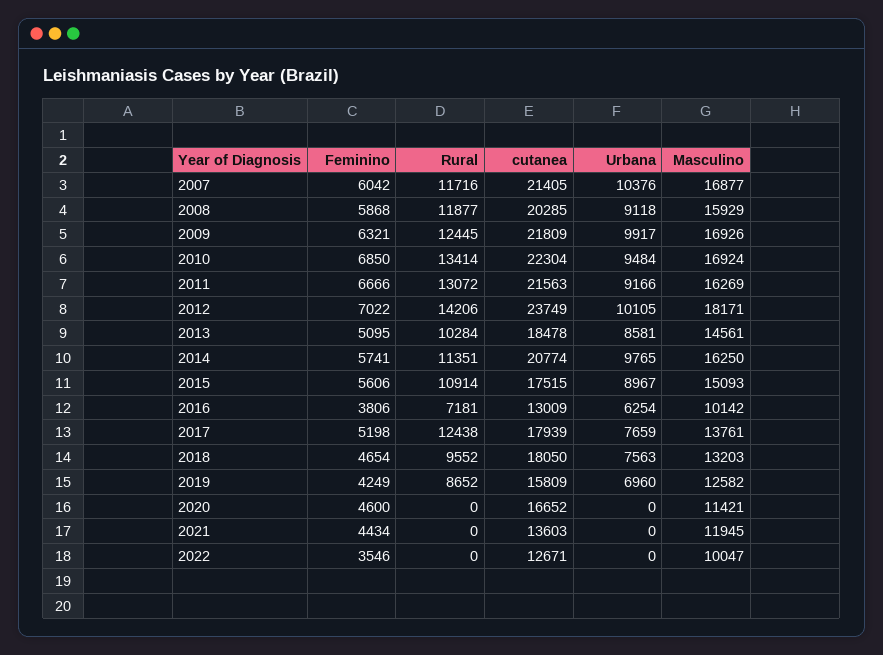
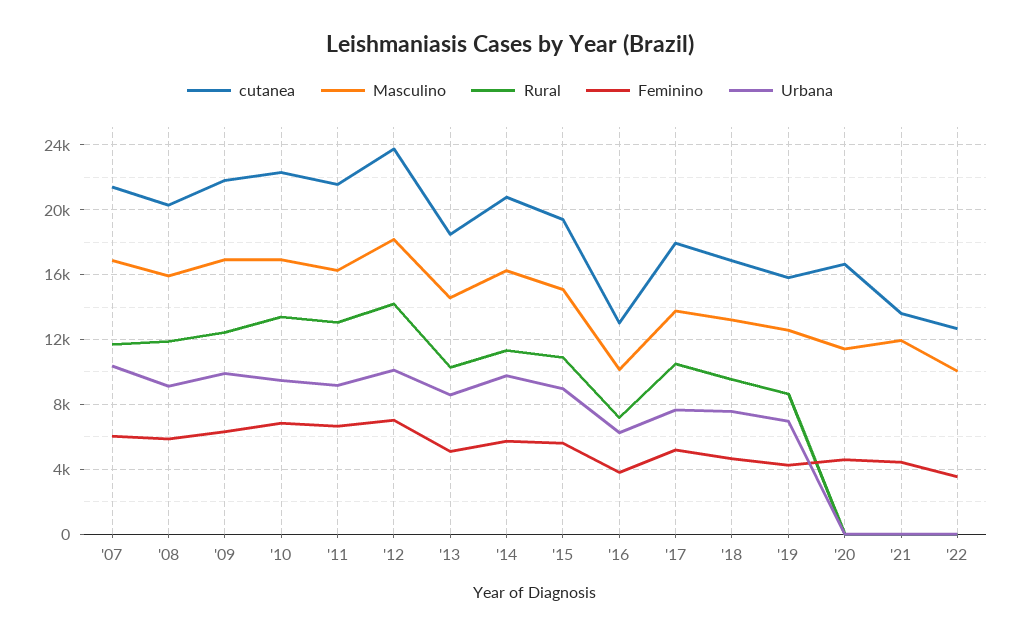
  {
    "Feminino": {
      "2007": 6042,
      "2008": 5868,
      "2009": 6321,
      "2010": 6850,
      "2011": 6666,
      "2012": 7022,
      "2013": 5095,
      "2014": 5741,
      "2015": 5606,
      "2016": 3806,
      "2017": 5198,
      "2018": 4654,
      "2019": 4249,
      "2020": 4600,
      "2021": 4434,
      "2022": 3546
    },
    "Rural": {
      "2007": 11716,
      "2008": 11877,
      "2009": 12445,
      "2010": 13414,
      "2011": 13072,
      "2012": 14206,
      "2013": 10284,
      "2014": 11351,
      "2015": 10914,
      "2016": 7181,
-     "2017": 12438,
+     "2017": 10500,
      "2018": 9552,
      "2019": 8652,
      "2020": 0,
      "2021": 0,
      "2022": 0
    },
    "cutanea": {
      "2007": 21405,
      "2008": 20285,
      "2009": 21809,
      "2010": 22304,
      "2011": 21563,
      "2012": 23749,
      "2013": 18478,
      "2014": 20774,
-     "2015": 17515,
+     "2015": 19500,
      "2016": 13009,
      "2017": 17939,
-     "2018": 18050,
+     "2018": 17000,
      "2019": 15809,
      "2020": 16652,
      "2021": 13603,
      "2022": 12671
    },
    "Urbana": {
      "2007": 10376,
      "2008": 9118,
      "2009": 9917,
      "2010": 9484,
      "2011": 9166,
      "2012": 10105,
      "2013": 8581,
      "2014": 9765,
      "2015": 8967,
      "2016": 6254,
      "2017": 7659,
      "2018": 7563,
      "2019": 6960,
      "2020": 0,
      "2021": 0,
      "2022": 0
    },
    "Masculino": {
      "2007": 16877,
      "2008": 15929,
      "2009": 16926,
      "2010": 16924,
      "2011": 16269,
      "2012": 18171,
      "2013": 14561,
      "2014": 16250,
      "2015": 15093,
      "2016": 10142,
      "2017": 13761,
      "2018": 13203,
      "2019": 12582,
      "2020": 11421,
      "2021": 11945,
      "2022": 10047
    }
  }

